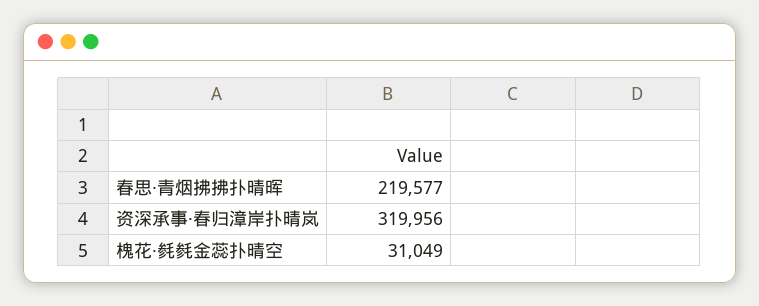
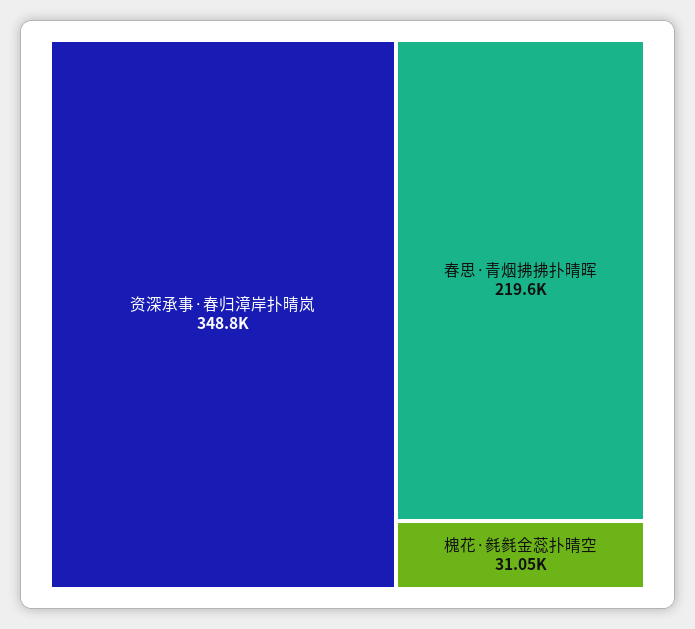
  {
    "春思·青烟拂拂扑晴晖": 219577,
-   "资深承事·春归漳岸扑晴岚": 319956,
+   "资深承事·春归漳岸扑晴岚": 348800,
    "槐花·毵毵金蕊扑晴空": 31049
  }

